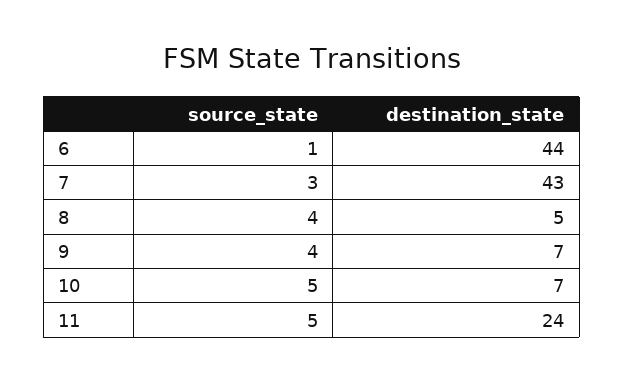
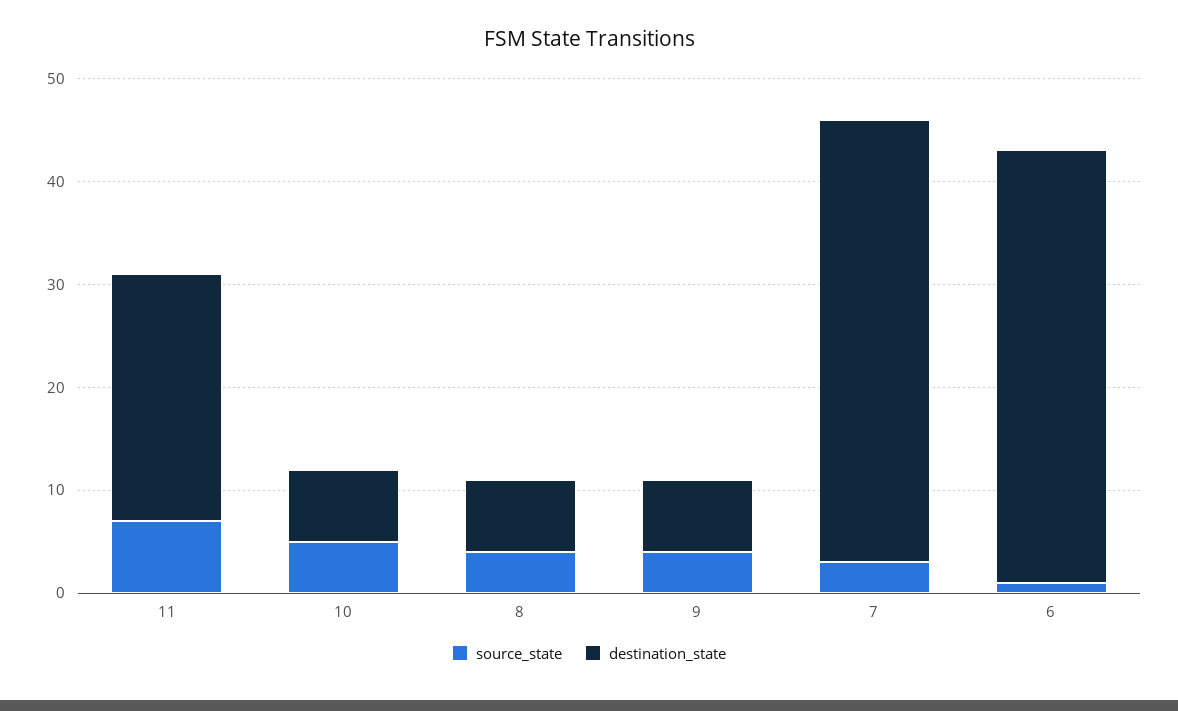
  {
    "source_state": {
      "6": 1,
      "7": 3,
      "8": 4,
      "9": 4,
      "10": 5,
-     "11": 5
+     "11": 7
    },
    "destination_state": {
-     "6": 44,
+     "6": 42,
      "7": 43,
-     "8": 5,
+     "8": 7,
      "9": 7,
      "10": 7,
      "11": 24
    }
  }

